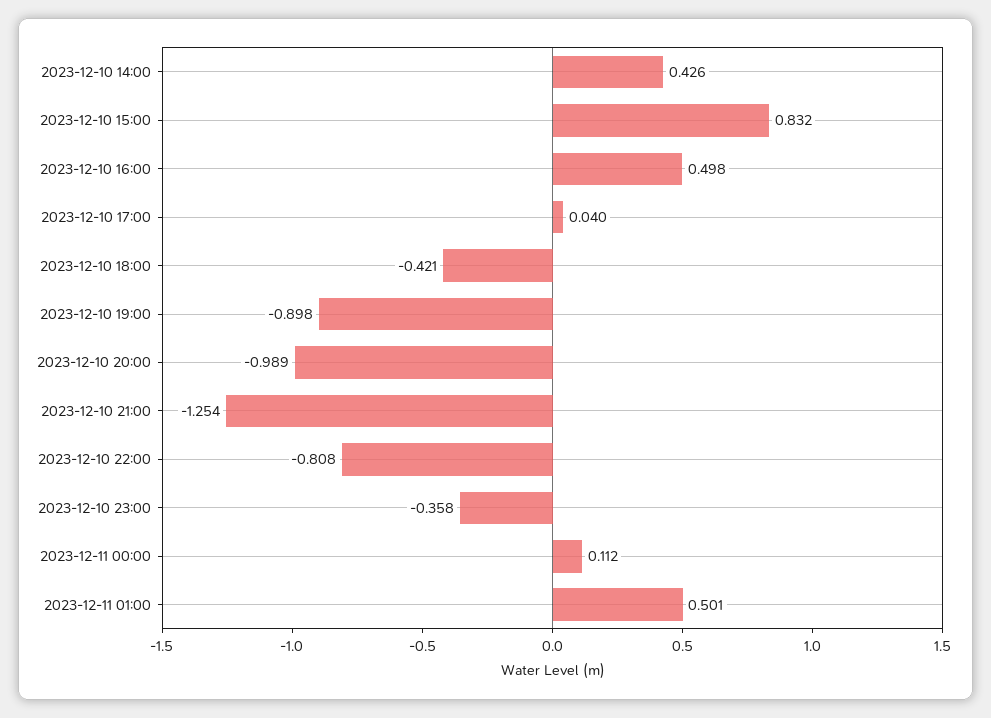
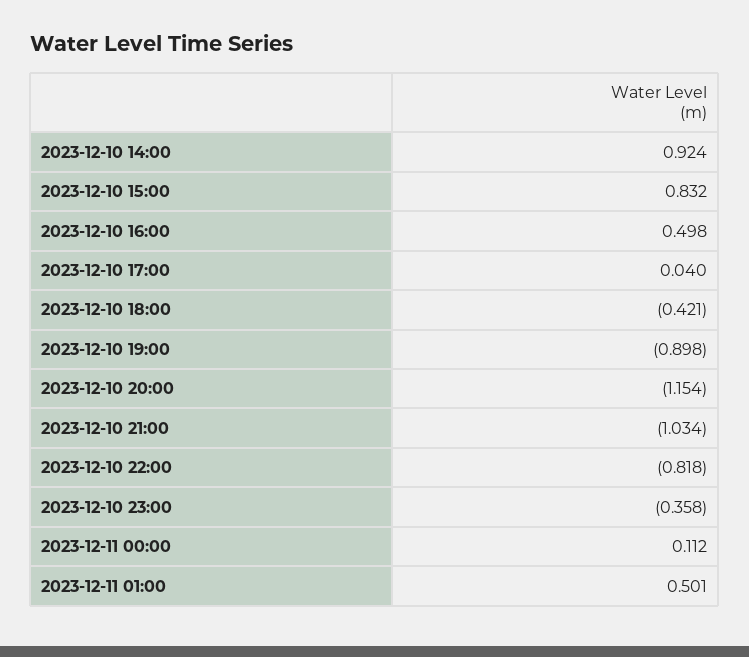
  {
-   "2023-12-10 14:00": 0.426,
+   "2023-12-10 14:00": 0.924,
    "2023-12-10 15:00": 0.832,
    "2023-12-10 16:00": 0.498,
    "2023-12-10 17:00": 0.04,
    "2023-12-10 18:00": -0.421,
    "2023-12-10 19:00": -0.898,
-   "2023-12-10 20:00": -0.989,
+   "2023-12-10 20:00": -1.154,
-   "2023-12-10 21:00": -1.254,
+   "2023-12-10 21:00": -1.034,
-   "2023-12-10 22:00": -0.808,
+   "2023-12-10 22:00": -0.818,
    "2023-12-10 23:00": -0.358,
    "2023-12-11 00:00": 0.112,
    "2023-12-11 01:00": 0.501
  }

